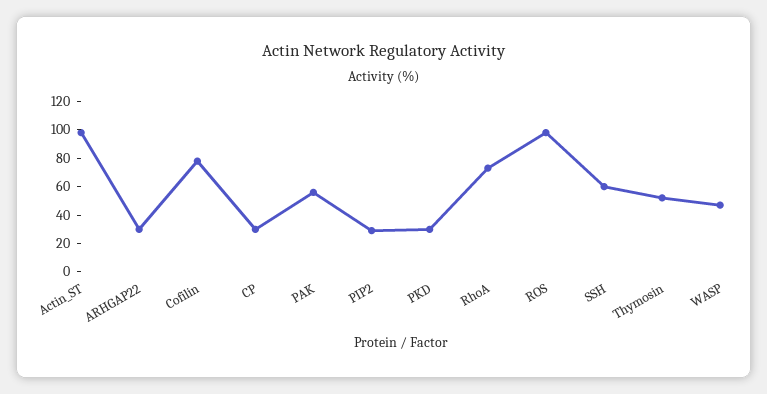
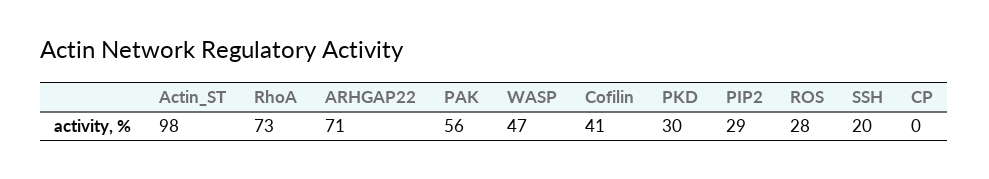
  {
    "Actin_ST": 98,
-   "ARHGAP22": 30,
+   "ARHGAP22": 71,
-   "Cofilin": 80,
+   "Cofilin": 41,
-   "CP": 30,
+   "CP": 0,
    "PAK": 56,
    "PIP2": 29,
    "PKD": 30,
    "RhoA": 73,
-   "ROS": 100,
+   "ROS": 28,
-   "SSH": 60,
+   "SSH": 20,
-   "Thymosin": 50,
    "WASP": 47
  }

